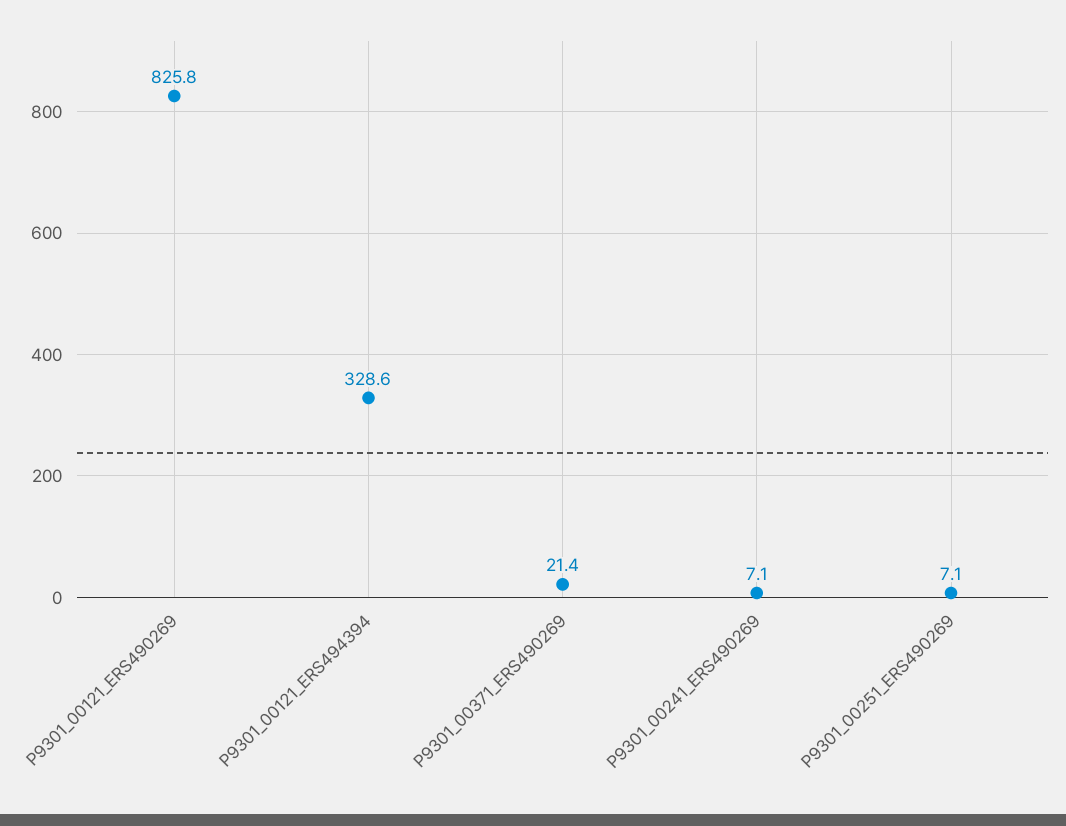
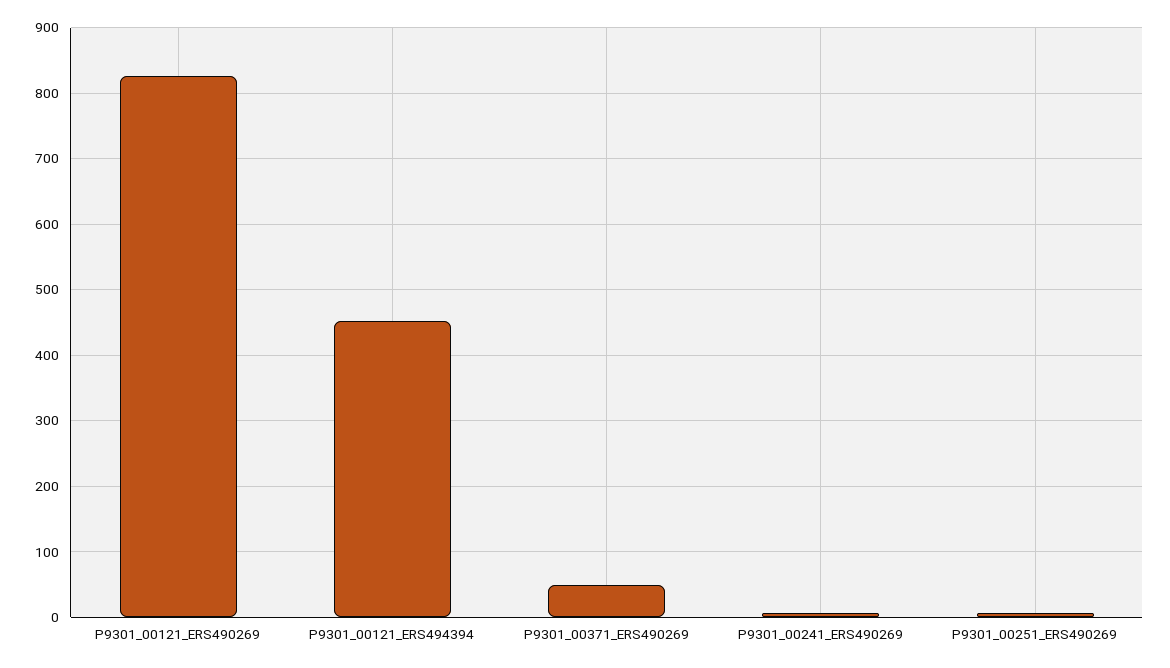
  {
    "P9301_00121_ERS490269": 825.8,
-   "P9301_00121_ERS494394": 328.6,
+   "P9301_00121_ERS494394": 450,
-   "P9301_00371_ERS490269": 21.4,
+   "P9301_00371_ERS490269": 50,
    "P9301_00241_ERS490269": 7.1,
    "P9301_00251_ERS490269": 7.1
  }

